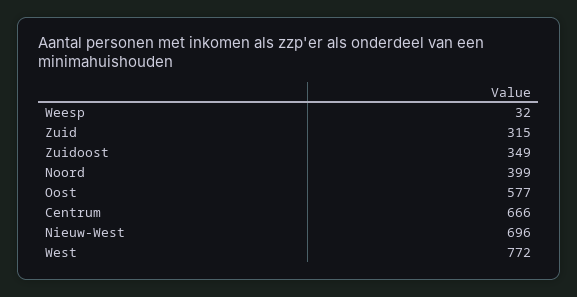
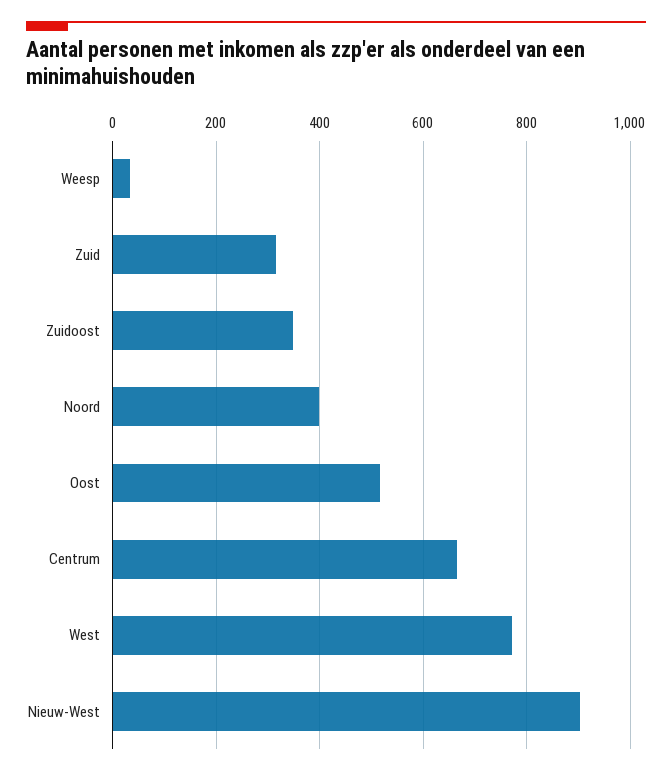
  {
    "Weesp": 32,
    "Zuid": 315,
    "Zuidoost": 349,
    "Noord": 399,
-   "Oost": 577,
+   "Oost": 520,
    "Centrum": 666,
-   "Nieuw-West": 696,
+   "Nieuw-West": 900,
    "West": 772
  }

